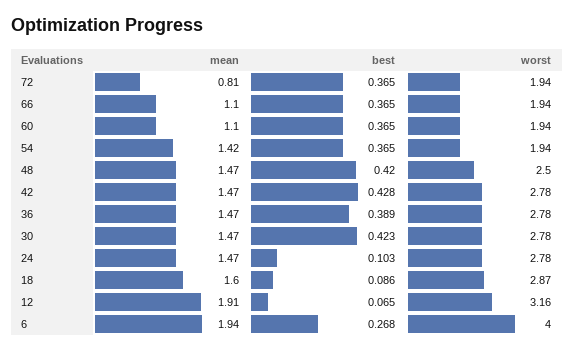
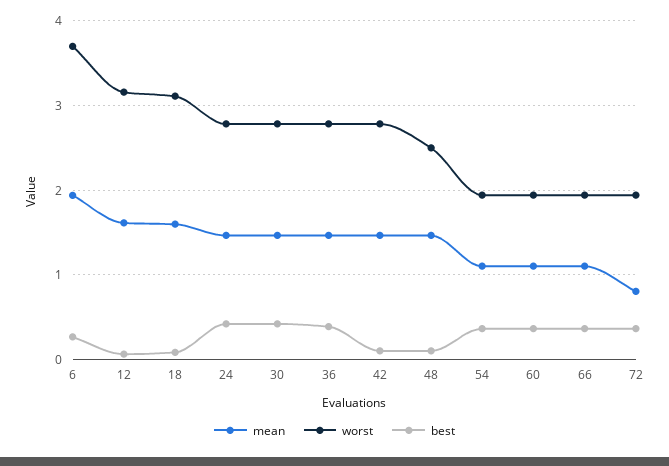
  {
    "mean": {
      "72": 0.81,
      "66": 1.1,
      "60": 1.1,
-     "54": 1.42,
+     "54": 1.1,
      "48": 1.47,
      "42": 1.47,
      "36": 1.47,
      "30": 1.47,
      "24": 1.47,
      "18": 1.6,
-     "12": 1.91,
+     "12": 1.6,
      "6": 1.94
    },
    "best": {
      "72": 0.365,
      "66": 0.365,
      "60": 0.365,
      "54": 0.365,
-     "48": 0.42,
+     "48": 0.1,
-     "42": 0.428,
+     "42": 0.1,
      "36": 0.389,
      "30": 0.423,
-     "24": 0.103,
+     "24": 0.4,
      "18": 0.086,
      "12": 0.065,
      "6": 0.268
    },
    "worst": {
      "72": 1.94,
      "66": 1.94,
      "60": 1.94,
      "54": 1.94,
      "48": 2.5,
      "42": 2.78,
      "36": 2.78,
      "30": 2.78,
      "24": 2.78,
-     "18": 2.87,
+     "18": 3.1,
      "12": 3.16,
-     "6": 4
+     "6": 3.7
    }
  }

